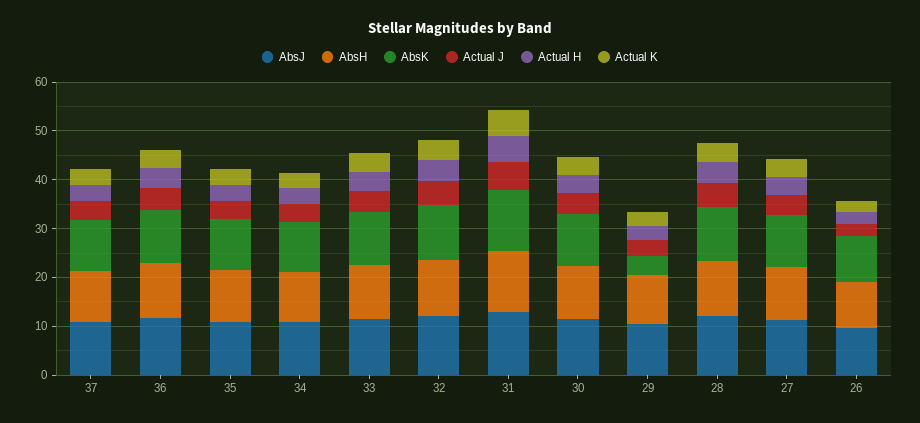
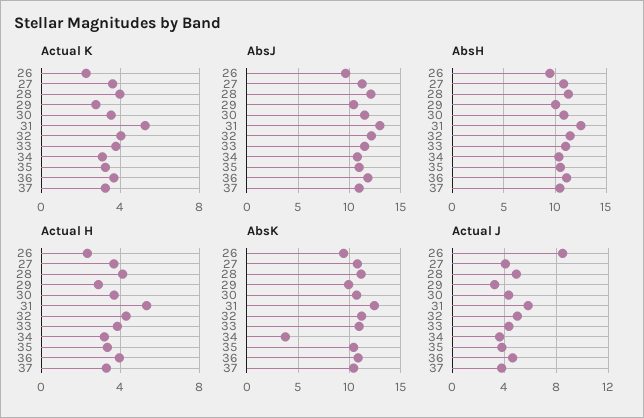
  {
    "AbsJ": {
      "37": 11,
      "36": 12,
      "35": 11,
      "34": 11,
      "33": 11,
      "32": 12,
      "31": 13,
      "30": 11,
      "29": 10,
      "28": 12,
      "27": 11,
      "26": 10
    },
    "AbsH": {
      "37": 10,
      "36": 11,
      "35": 11,
      "34": 10,
      "33": 11,
      "32": 11,
      "31": 13,
      "30": 11,
      "29": 10,
      "28": 11,
      "27": 11,
      "26": 10
    },
    "AbsK": {
      "37": 10,
      "36": 11,
      "35": 10,
-     "34": 10,
+     "34": 4,
      "33": 11,
      "32": 11,
      "31": 12,
      "30": 11,
-     "29": 4,
+     "29": 10,
      "28": 11,
      "27": 11,
      "26": 9
    },
    "Actual J": {
      "37": 4,
      "36": 4.5,
      "35": 4,
      "34": 3.5,
      "33": 4.5,
      "32": 5,
      "31": 6,
      "30": 4.5,
      "29": 3,
      "28": 5,
      "27": 4,
-     "26": 2
+     "26": 8.5
    },
    "Actual H": {
      "37": 3.5,
      "36": 4,
      "35": 3.5,
      "34": 3,
      "33": 4,
      "32": 4.5,
      "31": 5.5,
      "30": 3.5,
      "29": 3,
      "28": 4,
      "27": 3.5,
      "26": 2.5
    },
    "Actual K": {
      "37": 3,
      "36": 3.5,
      "35": 3.5,
      "34": 3,
      "33": 4,
      "32": 4,
      "31": 5.5,
      "30": 3.5,
      "29": 3,
      "28": 4,
      "27": 3.5,
      "26": 2.5
    }
  }

